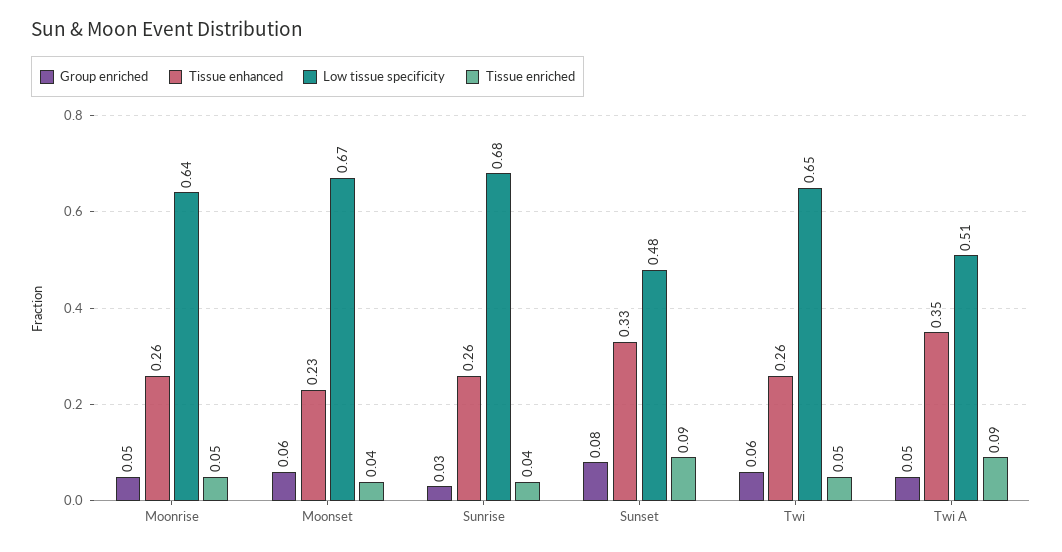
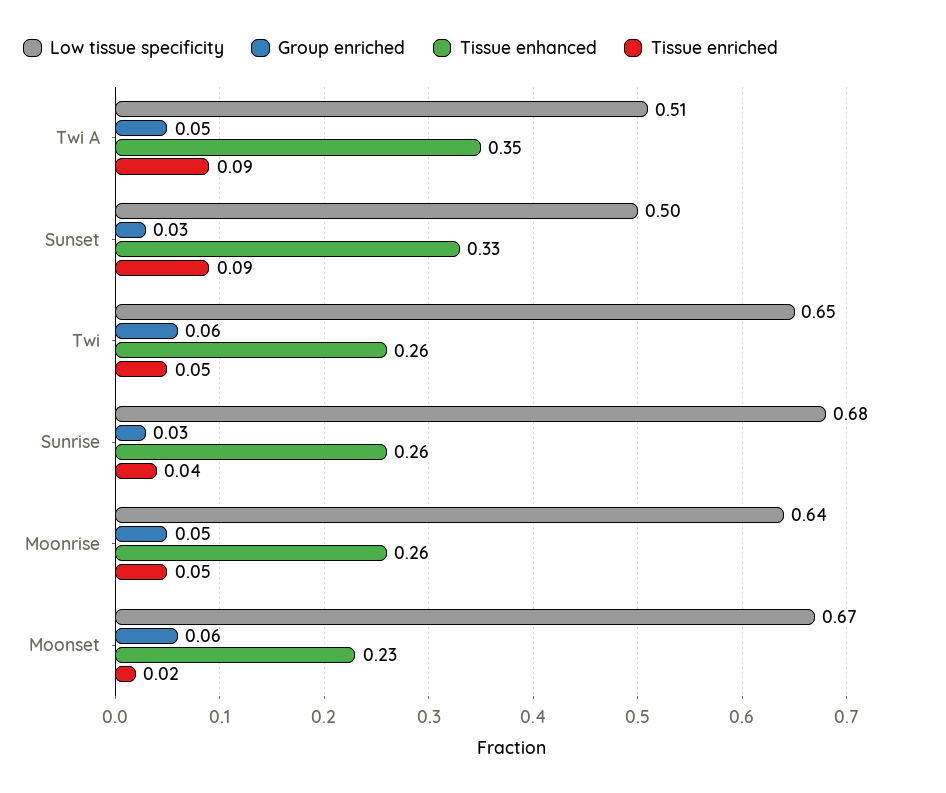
  {
    "Group enriched": {
      "Moonrise": 0.05,
      "Moonset": 0.06,
      "Sunrise": 0.03,
-     "Sunset": 0.08,
+     "Sunset": 0.03,
      "Twi": 0.06,
      "Twi A": 0.05
    },
    "Tissue enhanced": {
      "Moonrise": 0.26,
      "Moonset": 0.23,
      "Sunrise": 0.26,
      "Sunset": 0.33,
      "Twi": 0.26,
      "Twi A": 0.35
    },
    "Low tissue specificity": {
      "Moonrise": 0.64,
      "Moonset": 0.67,
      "Sunrise": 0.68,
-     "Sunset": 0.48,
+     "Sunset": 0.5,
      "Twi": 0.65,
      "Twi A": 0.51
    },
    "Tissue enriched": {
      "Moonrise": 0.05,
-     "Moonset": 0.04,
+     "Moonset": 0.02,
      "Sunrise": 0.04,
      "Sunset": 0.09,
      "Twi": 0.05,
      "Twi A": 0.09
    }
  }

